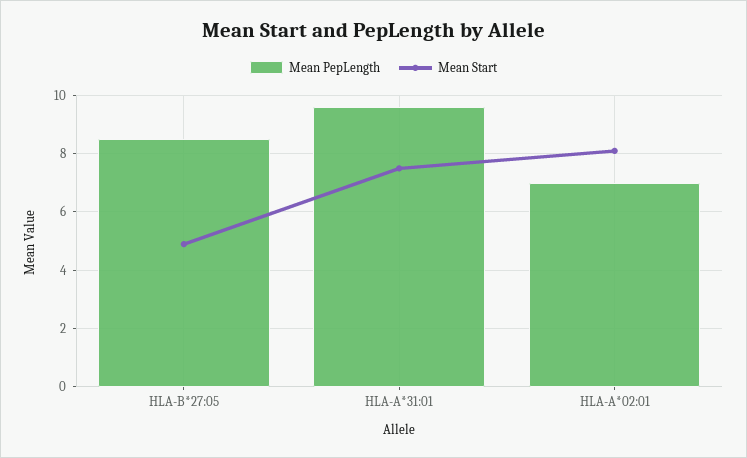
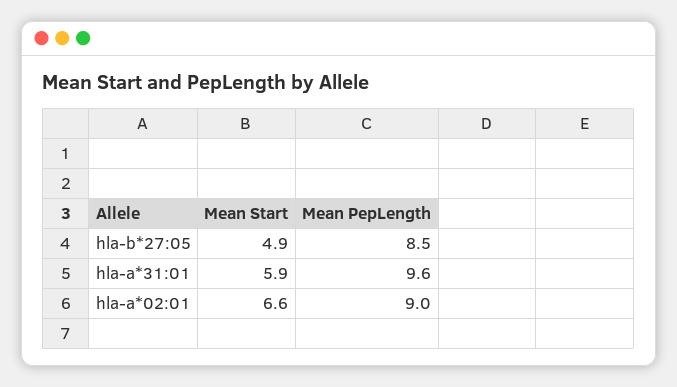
  {
    "Mean PepLength": {
      "HLA-B*27:05": 8.5,
      "HLA-A*31:01": 9.6,
-     "HLA-A*02:01": 7
+     "HLA-A*02:01": 9
    },
    "Mean Start": {
      "HLA-B*27:05": 4.9,
-     "HLA-A*31:01": 7.5,
+     "HLA-A*31:01": 5.9,
-     "HLA-A*02:01": 8
+     "HLA-A*02:01": 6.6
    }
  }

